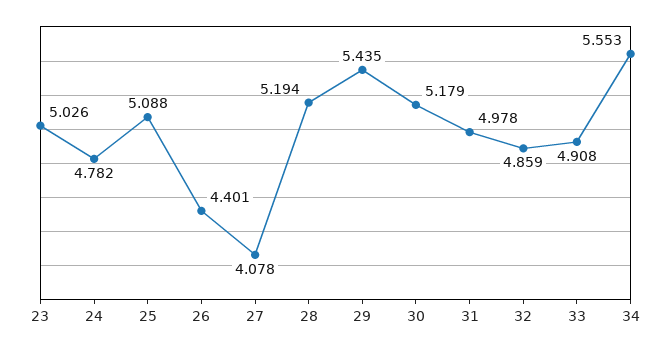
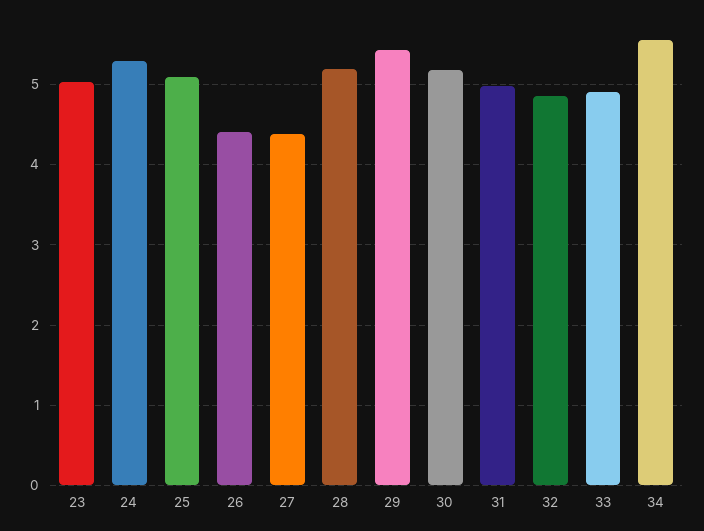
  {
    "23": 5.026,
-   "24": 4.782,
+   "24": 5.3,
    "25": 5.088,
    "26": 4.401,
-   "27": 4.078,
+   "27": 4.4,
    "28": 5.194,
    "29": 5.435,
    "30": 5.179,
    "31": 4.978,
    "32": 4.859,
    "33": 4.908,
    "34": 5.553
  }

